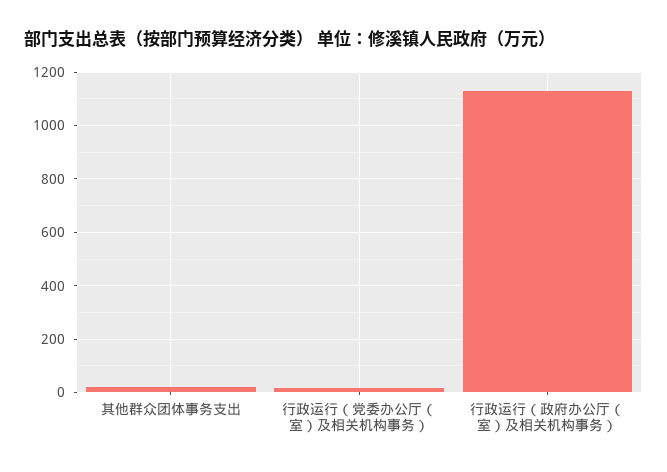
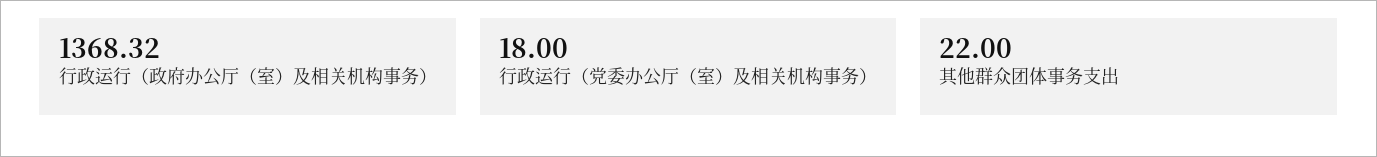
  {
    "其他群众团体事务支出": 22,
    "行政运行（党委办公厅（室）及相关机构事务）": 18,
-   "行政运行（政府办公厅（室）及相关机构事务）": 1125
+   "行政运行（政府办公厅（室）及相关机构事务）": 1368.32
  }

